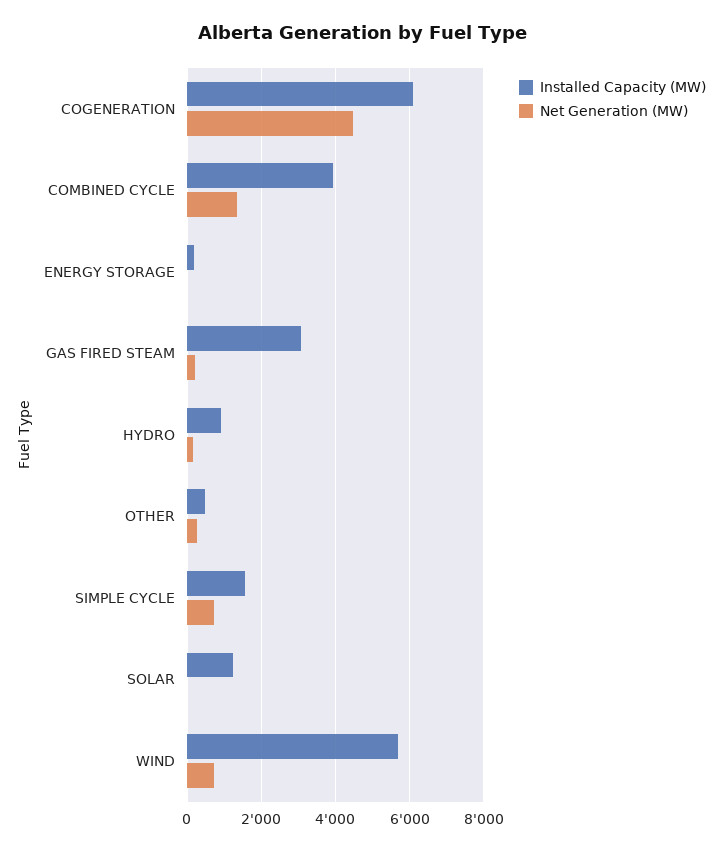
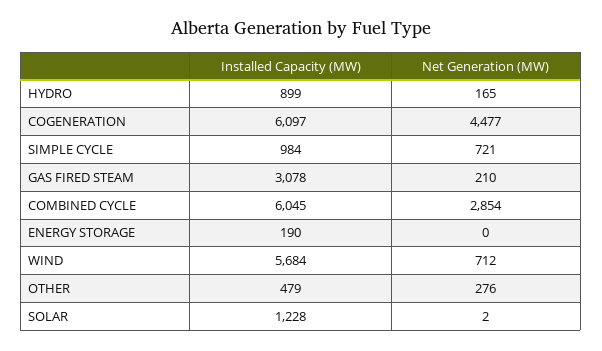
  {
    "Installed Capacity (MW)": {
      "COGENERATION": 6097,
-     "COMBINED CYCLE": 4000,
+     "COMBINED CYCLE": 6045,
      "ENERGY STORAGE": 190,
      "GAS FIRED STEAM": 3078,
      "HYDRO": 899,
      "OTHER": 479,
-     "SIMPLE CYCLE": 1600,
+     "SIMPLE CYCLE": 984,
      "SOLAR": 1228,
      "WIND": 5684
    },
    "Net Generation (MW)": {
      "COGENERATION": 4477,
-     "COMBINED CYCLE": 1400,
+     "COMBINED CYCLE": 2854,
      "ENERGY STORAGE": 0,
      "GAS FIRED STEAM": 210,
      "HYDRO": 165,
      "OTHER": 276,
      "SIMPLE CYCLE": 721,
      "SOLAR": 2,
      "WIND": 712
    }
  }

